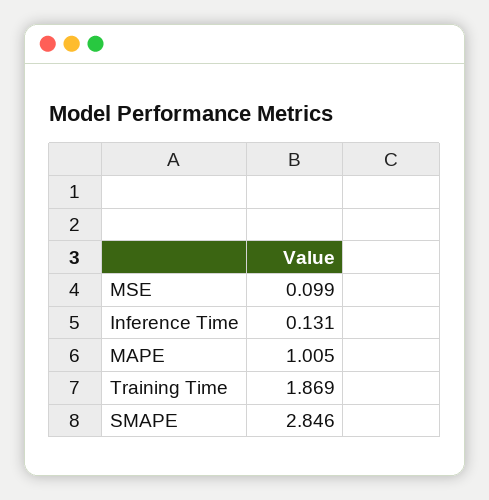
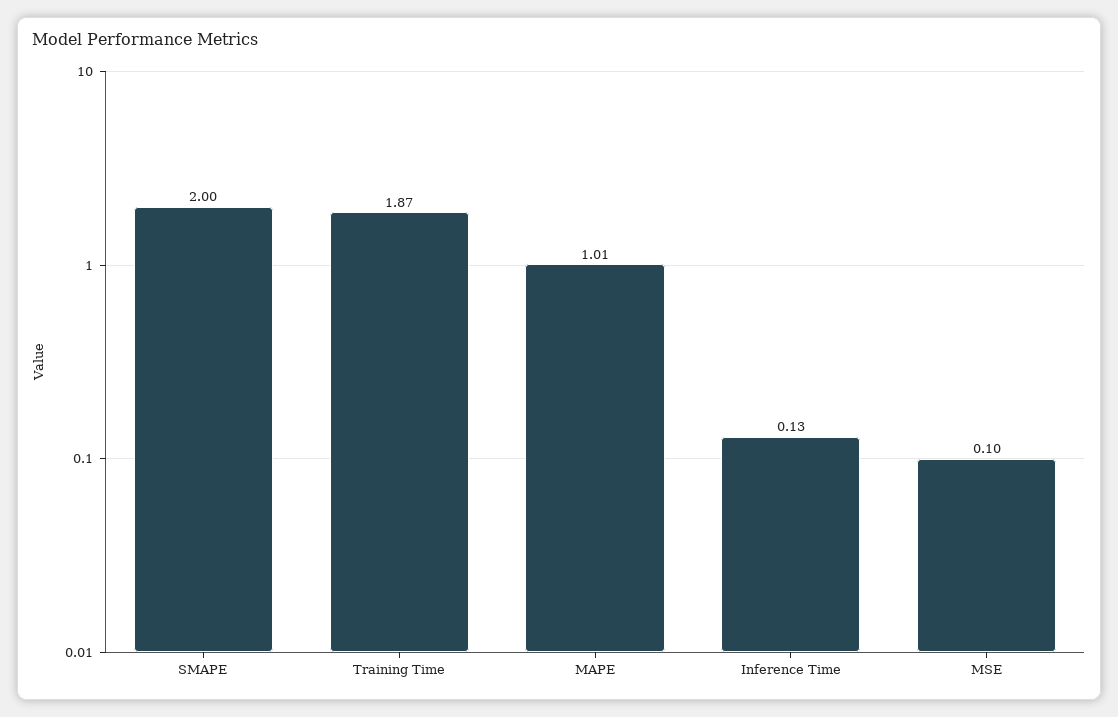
  {
    "MSE": 0.099,
    "Inference Time": 0.131,
    "MAPE": 1.005,
    "Training Time": 1.869,
-   "SMAPE": 2.846
+   "SMAPE": 2
  }

